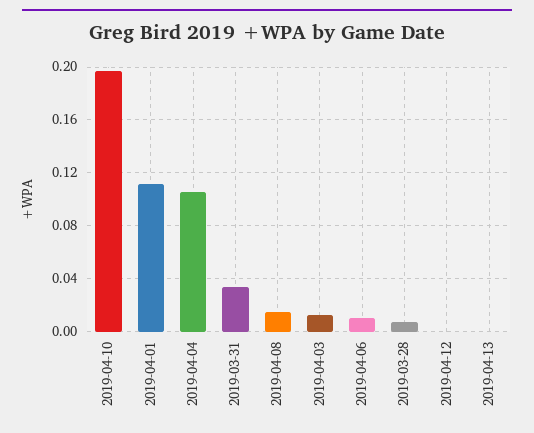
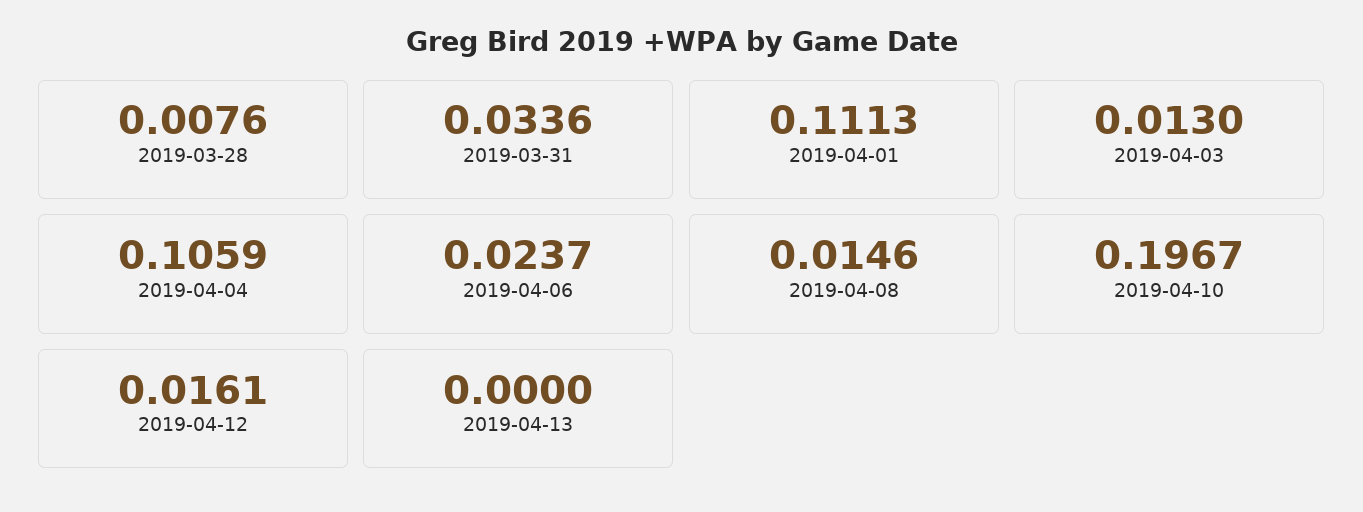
  {
    "2019-04-10": 0.1967,
    "2019-04-01": 0.1113,
    "2019-04-04": 0.1059,
    "2019-03-31": 0.0336,
    "2019-04-08": 0.0146,
    "2019-04-03": 0.013,
-   "2019-04-06": 0.01,
+   "2019-04-06": 0.0237,
    "2019-03-28": 0.0076,
-   "2019-04-12": 0,
+   "2019-04-12": 0.0161,
    "2019-04-13": 0
  }

